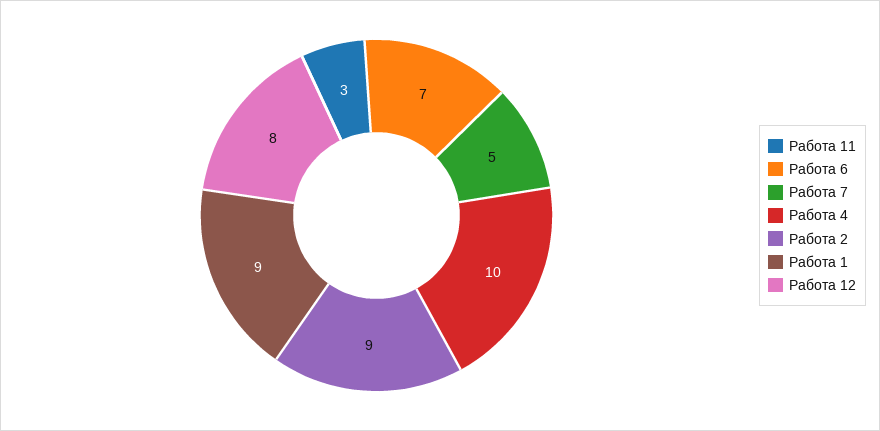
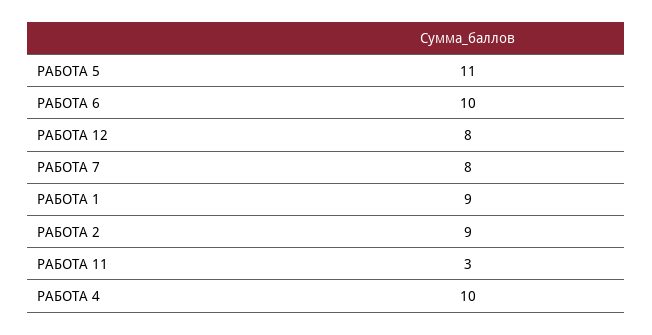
  {
    "Работа 11": 3,
-   "Работа 6": 7,
+   "Работа 6": 10,
-   "Работа 7": 5,
+   "Работа 7": 8,
    "Работа 4": 10,
    "Работа 2": 9,
    "Работа 1": 9,
-   "Работа 12": 8
+   "Работа 12": 8,
+   "РАБОТА 5": 11
  }

